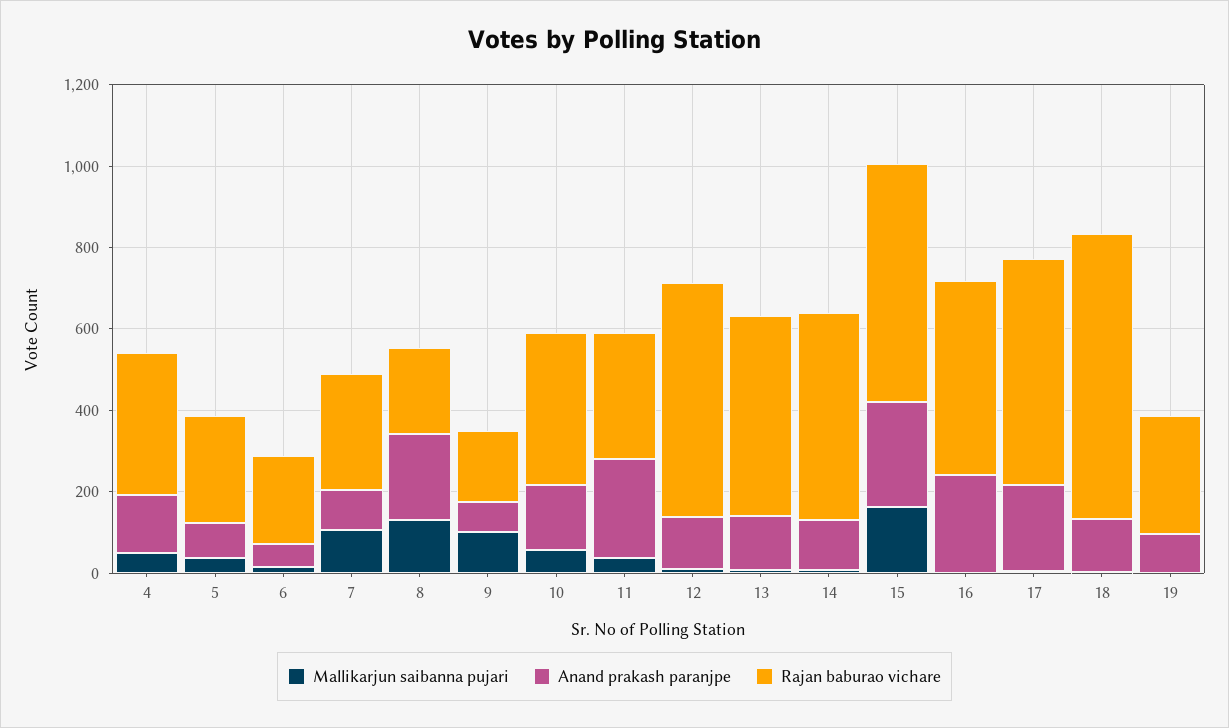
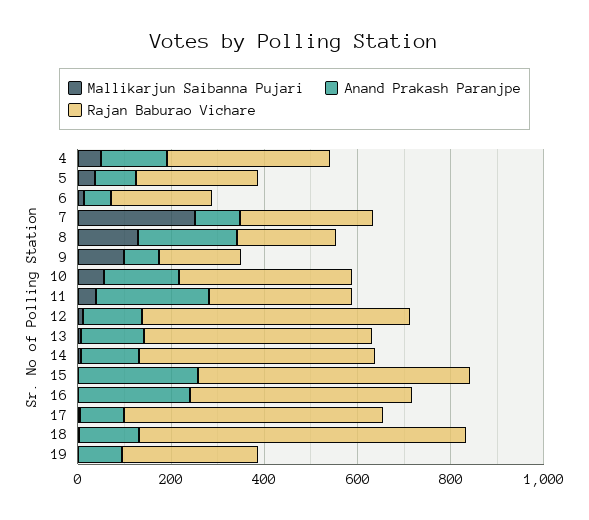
  {
    "Mallikarjun saibanna pujari": {
      "4": 50,
      "5": 50,
      "6": 0,
-     "7": 100,
+     "7": 250,
      "8": 150,
      "9": 100,
      "10": 50,
      "11": 50,
      "12": 0,
      "13": 0,
      "14": 0,
-     "15": 150,
+     "15": 0,
      "16": 0,
      "17": 0,
      "18": 0,
      "19": 0
    },
    "Anand prakash paranjpe": {
      "4": 150,
      "5": 100,
      "6": 50,
      "7": 100,
      "8": 200,
      "9": 50,
      "10": 150,
      "11": 250,
      "12": 150,
      "13": 150,
      "14": 100,
      "15": 250,
      "16": 250,
-     "17": 200,
+     "17": 100,
      "18": 150,
      "19": 100
    },
    "Rajan baburao vichare": {
      "4": 350,
      "5": 250,
      "6": 200,
      "7": 300,
      "8": 200,
      "9": 200,
      "10": 350,
      "11": 300,
      "12": 600,
      "13": 500,
      "14": 500,
      "15": 600,
      "16": 500,
      "17": 550,
      "18": 700,
      "19": 300
    }
  }

